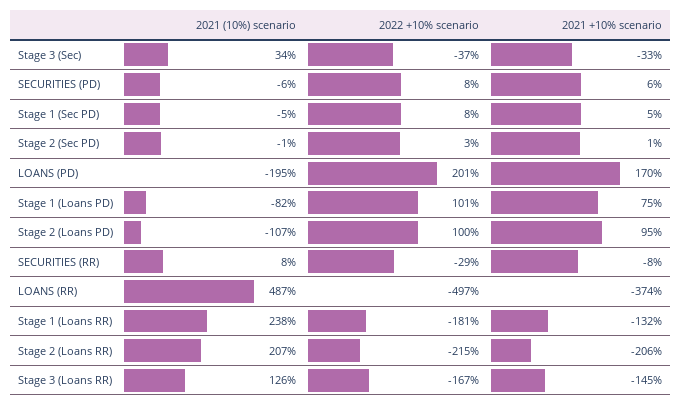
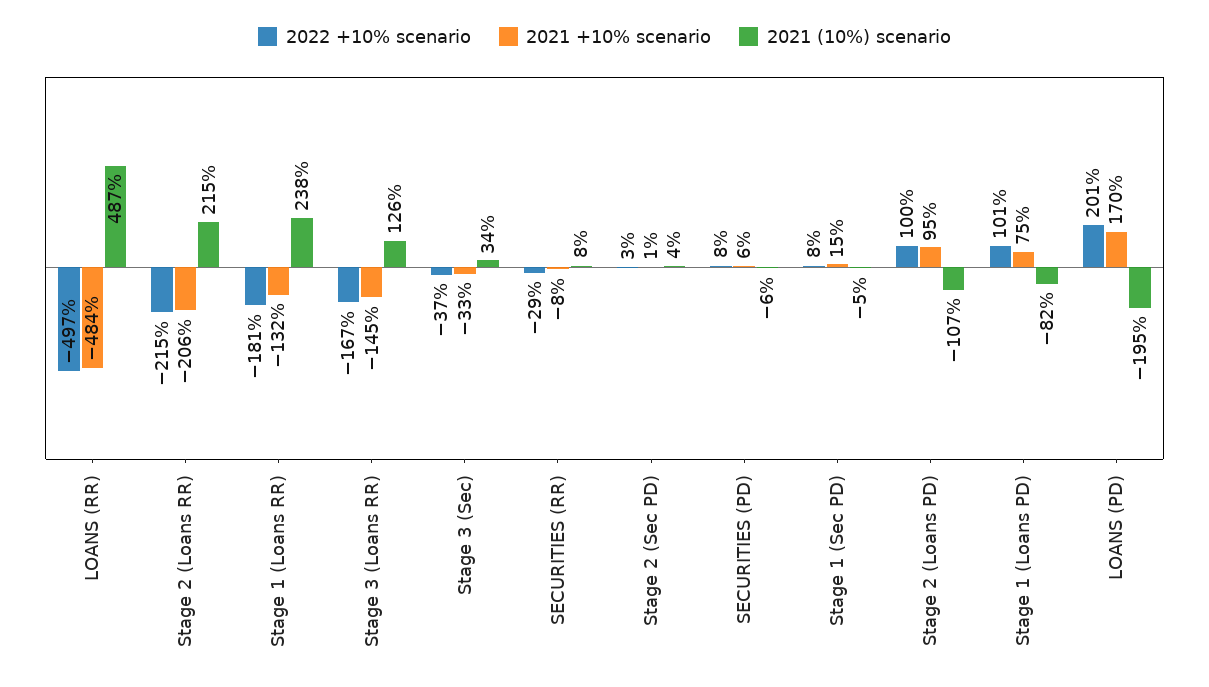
  {
    "2021 (10%) scenario": {
      "Stage 3 (Sec)": 34,
      "SECURITIES (PD)": -6,
      "Stage 1 (Sec PD)": -5,
-     "Stage 2 (Sec PD)": -1,
+     "Stage 2 (Sec PD)": 4,
      "LOANS (PD)": -195,
      "Stage 1 (Loans PD)": -82,
      "Stage 2 (Loans PD)": -107,
      "SECURITIES (RR)": 8,
      "LOANS (RR)": 487,
      "Stage 1 (Loans RR)": 238,
-     "Stage 2 (Loans RR)": 207,
+     "Stage 2 (Loans RR)": 215,
      "Stage 3 (Loans RR)": 126
    },
    "2022 +10% scenario": {
      "Stage 3 (Sec)": -37,
      "SECURITIES (PD)": 8,
      "Stage 1 (Sec PD)": 8,
      "Stage 2 (Sec PD)": 3,
      "LOANS (PD)": 201,
      "Stage 1 (Loans PD)": 101,
      "Stage 2 (Loans PD)": 100,
      "SECURITIES (RR)": -29,
      "LOANS (RR)": -497,
      "Stage 1 (Loans RR)": -181,
      "Stage 2 (Loans RR)": -215,
      "Stage 3 (Loans RR)": -167
    },
    "2021 +10% scenario": {
      "Stage 3 (Sec)": -33,
      "SECURITIES (PD)": 6,
-     "Stage 1 (Sec PD)": 5,
+     "Stage 1 (Sec PD)": 15,
      "Stage 2 (Sec PD)": 1,
      "LOANS (PD)": 170,
      "Stage 1 (Loans PD)": 75,
      "Stage 2 (Loans PD)": 95,
      "SECURITIES (RR)": -8,
-     "LOANS (RR)": -374,
+     "LOANS (RR)": -484,
      "Stage 1 (Loans RR)": -132,
      "Stage 2 (Loans RR)": -206,
      "Stage 3 (Loans RR)": -145
    }
  }

